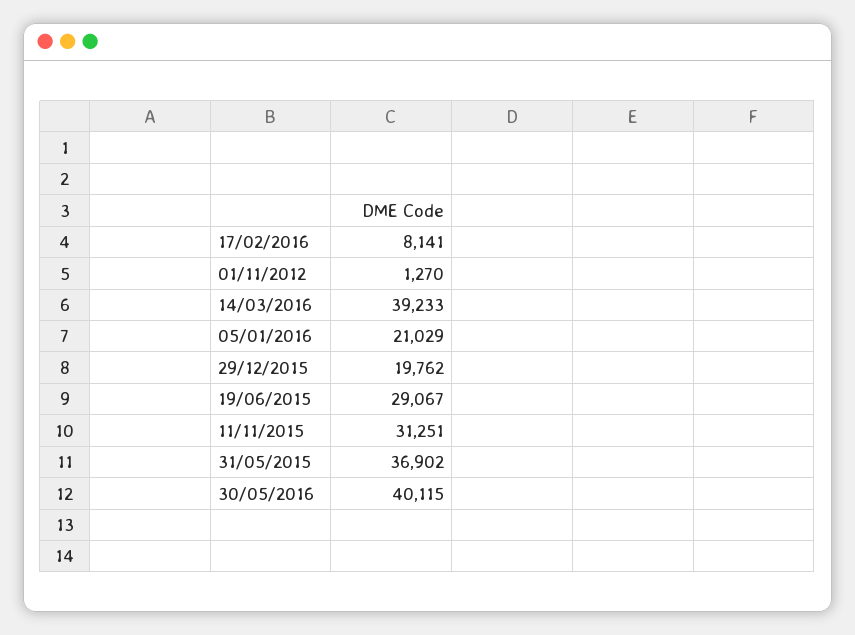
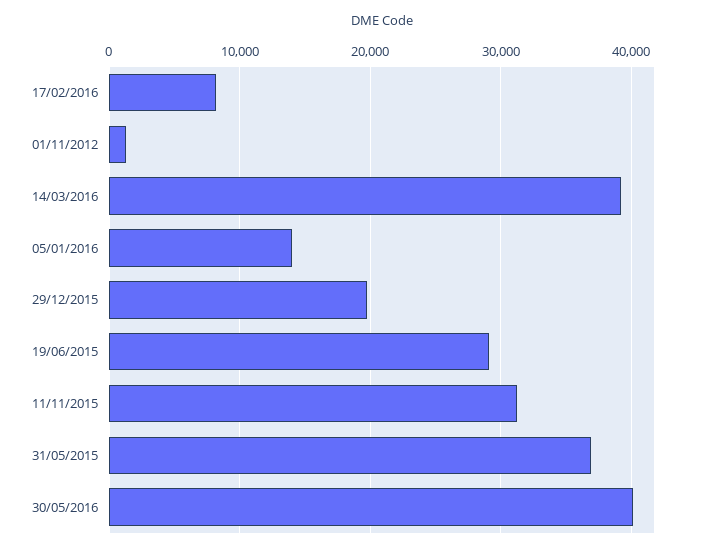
  {
    "17/02/2016": 8141,
    "01/11/2012": 1270,
    "14/03/2016": 39233,
-   "05/01/2016": 21029,
+   "05/01/2016": 14000,
    "29/12/2015": 19762,
    "19/06/2015": 29067,
    "11/11/2015": 31251,
    "31/05/2015": 36902,
    "30/05/2016": 40115
  }

